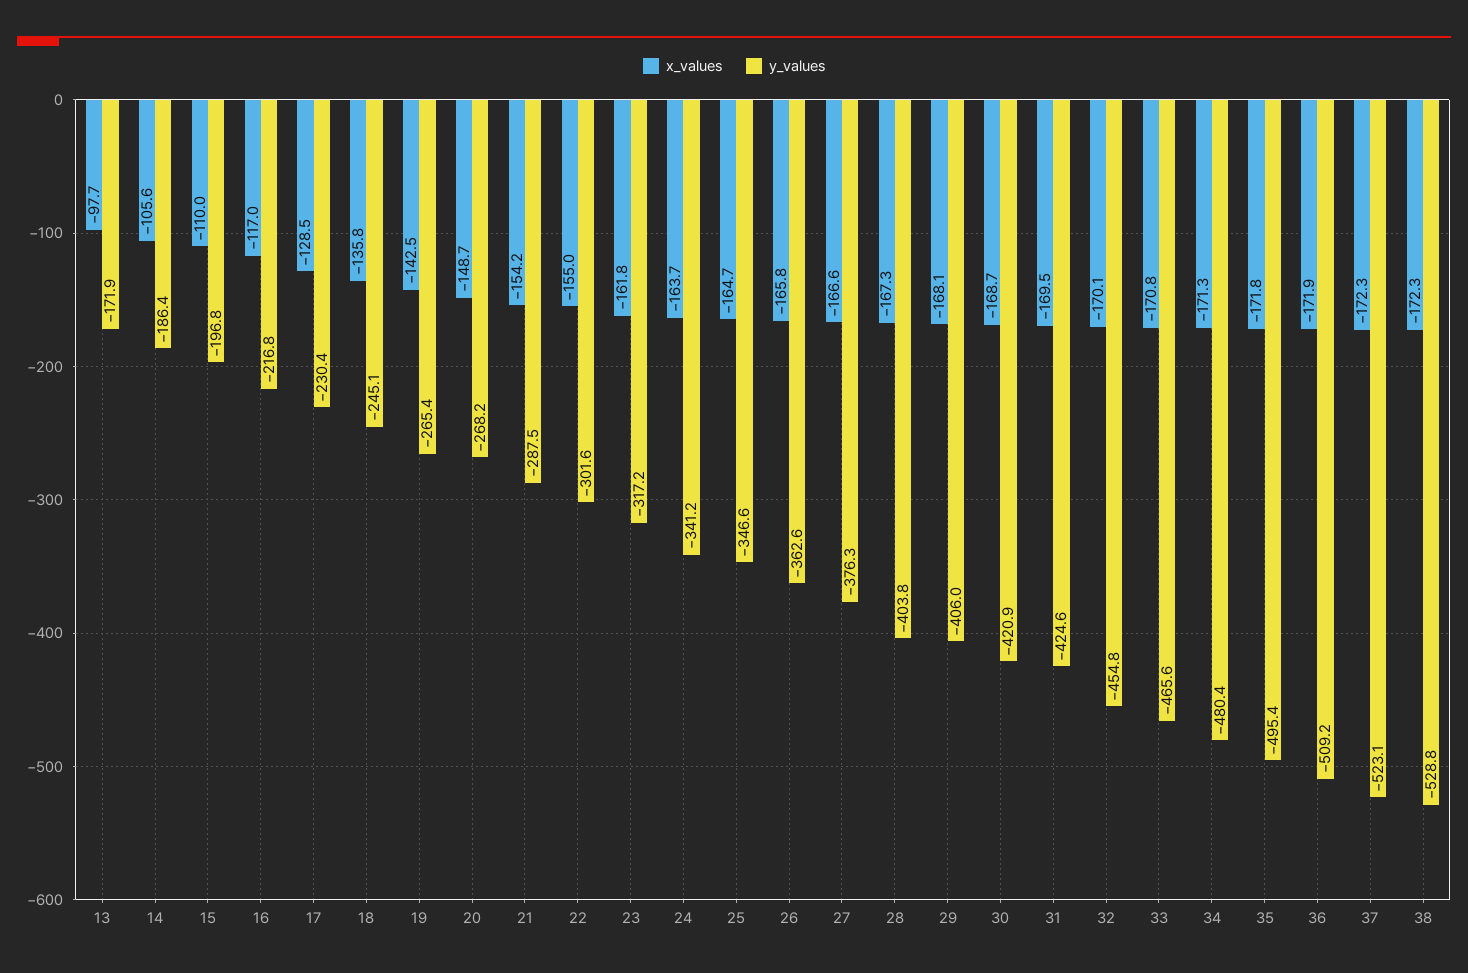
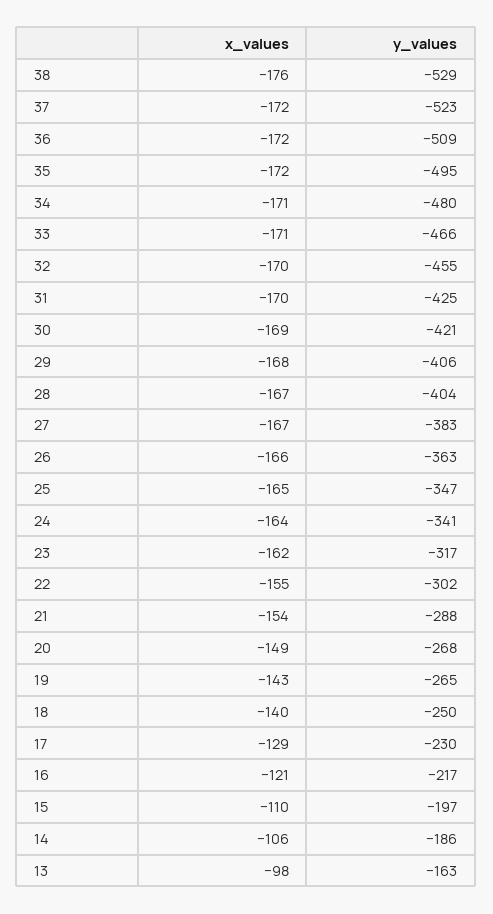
  {
    "x_values": {
      "13": -97.7,
      "14": -105.6,
      "15": -110,
-     "16": -117,
+     "16": -121,
      "17": -128.5,
-     "18": -135.8,
+     "18": -140,
      "19": -142.5,
      "20": -148.7,
      "21": -154.2,
      "22": -155,
      "23": -161.8,
      "24": -163.7,
      "25": -164.7,
      "26": -165.8,
      "27": -166.6,
      "28": -167.3,
      "29": -168.1,
      "30": -168.7,
      "31": -169.5,
      "32": -170.1,
      "33": -170.8,
      "34": -171.3,
      "35": -171.8,
      "36": -171.9,
      "37": -172.3,
-     "38": -172.3
+     "38": -176
    },
    "y_values": {
-     "13": -171.9,
+     "13": -163,
      "14": -186.4,
      "15": -196.8,
      "16": -216.8,
      "17": -230.4,
-     "18": -245.1,
+     "18": -250,
      "19": -265.4,
      "20": -268.2,
      "21": -287.5,
      "22": -301.6,
      "23": -317.2,
      "24": -341.2,
      "25": -346.6,
      "26": -362.6,
-     "27": -376.3,
+     "27": -383,
      "28": -403.8,
      "29": -406,
      "30": -420.9,
      "31": -424.6,
      "32": -454.8,
      "33": -465.6,
      "34": -480.4,
      "35": -495.4,
      "36": -509.2,
      "37": -523.1,
      "38": -528.8
    }
  }

